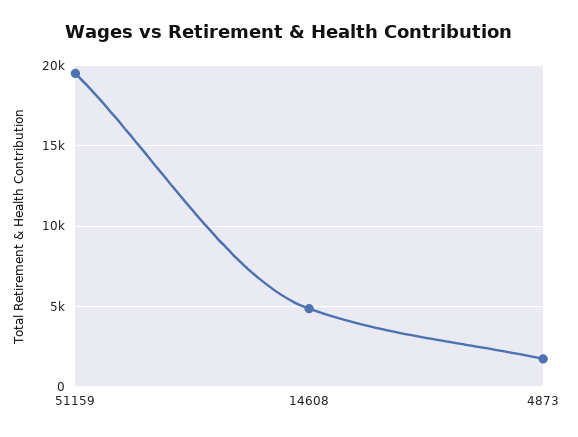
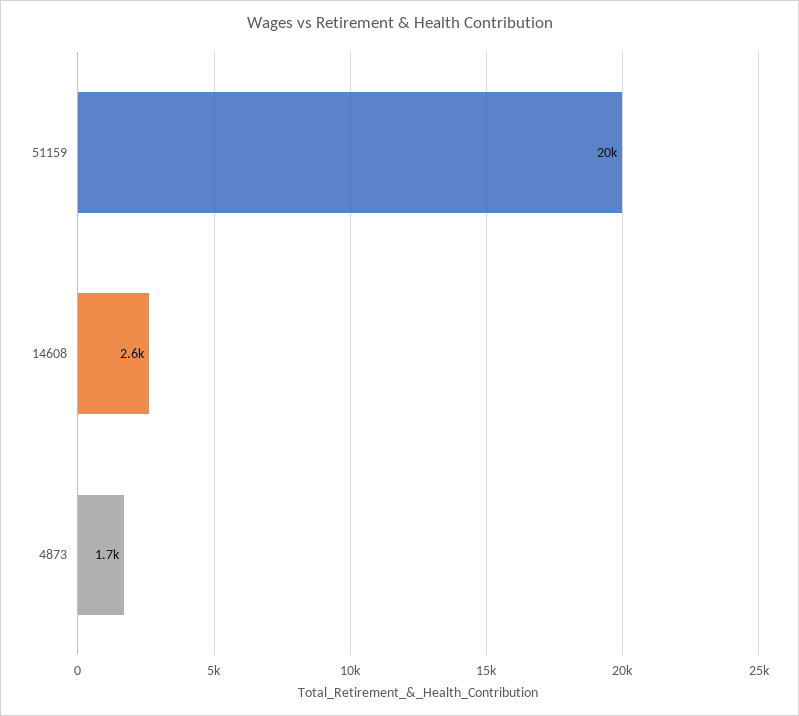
  {
    "51159": 20000,
-   "14608": 5000,
+   "14608": 2600,
    "4873": 1700
  }

